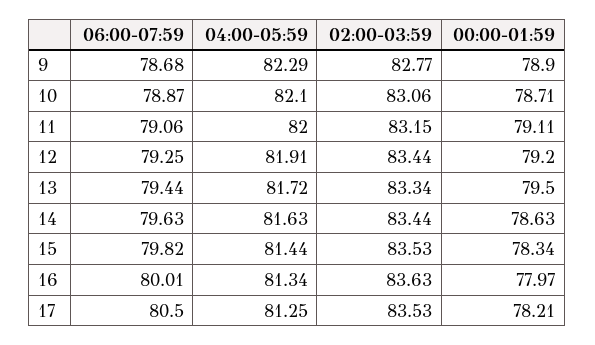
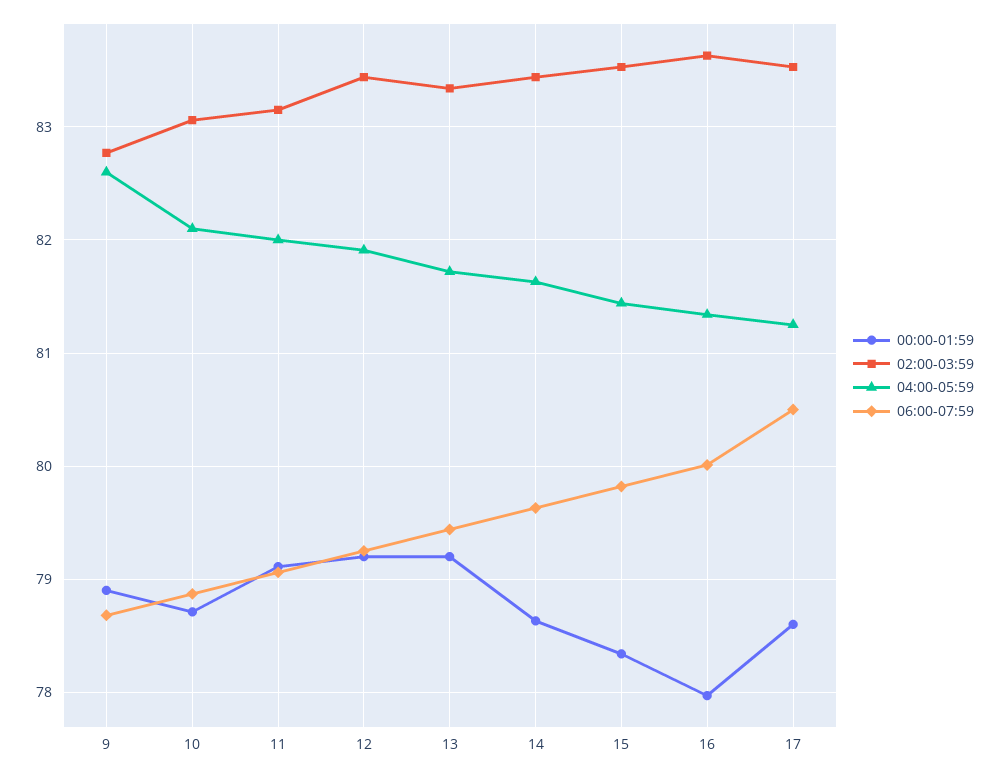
  {
    "06:00-07:59": {
      "9": 78.68,
      "10": 78.87,
      "11": 79.06,
      "12": 79.25,
      "13": 79.44,
      "14": 79.63,
      "15": 79.82,
      "16": 80.01,
      "17": 80.5
    },
    "04:00-05:59": {
-     "9": 82.29,
+     "9": 82.6,
      "10": 82.1,
      "11": 82,
      "12": 81.91,
      "13": 81.72,
      "14": 81.63,
      "15": 81.44,
      "16": 81.34,
      "17": 81.25
    },
    "02:00-03:59": {
      "9": 82.77,
      "10": 83.06,
      "11": 83.15,
      "12": 83.44,
      "13": 83.34,
      "14": 83.44,
      "15": 83.53,
      "16": 83.63,
      "17": 83.53
    },
    "00:00-01:59": {
      "9": 78.9,
      "10": 78.71,
      "11": 79.11,
      "12": 79.2,
-     "13": 79.5,
+     "13": 79.2,
      "14": 78.63,
      "15": 78.34,
      "16": 77.97,
-     "17": 78.21
+     "17": 78.6
    }
  }

